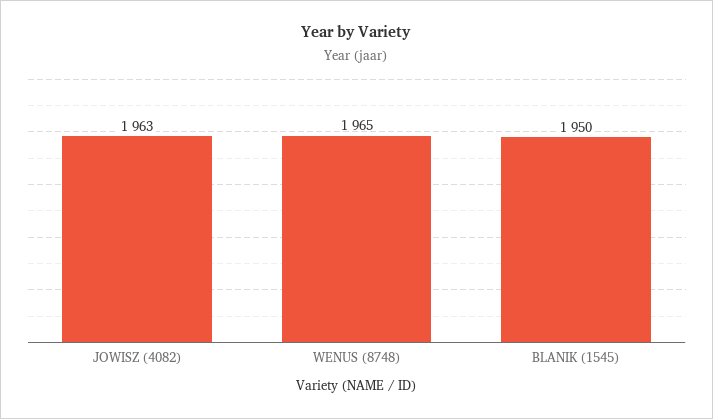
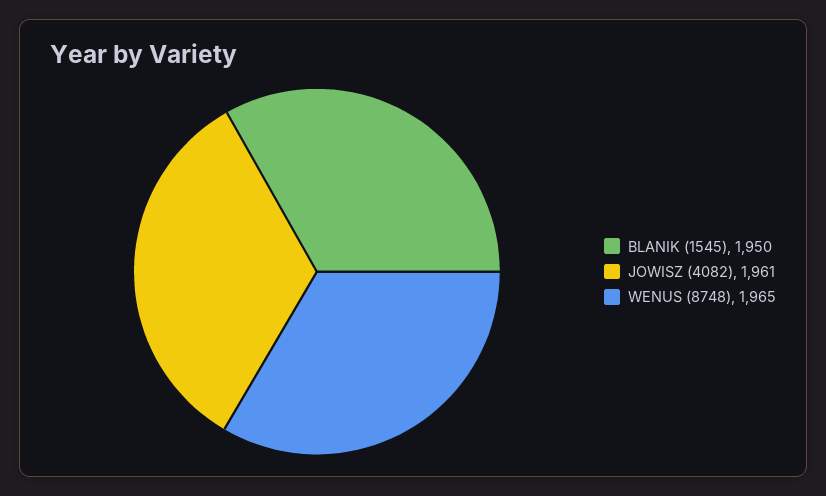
  {
-   "JOWISZ (4082)": 1963,
+   "JOWISZ (4082)": 1961,
    "WENUS (8748)": 1965,
    "BLANIK (1545)": 1950
  }

